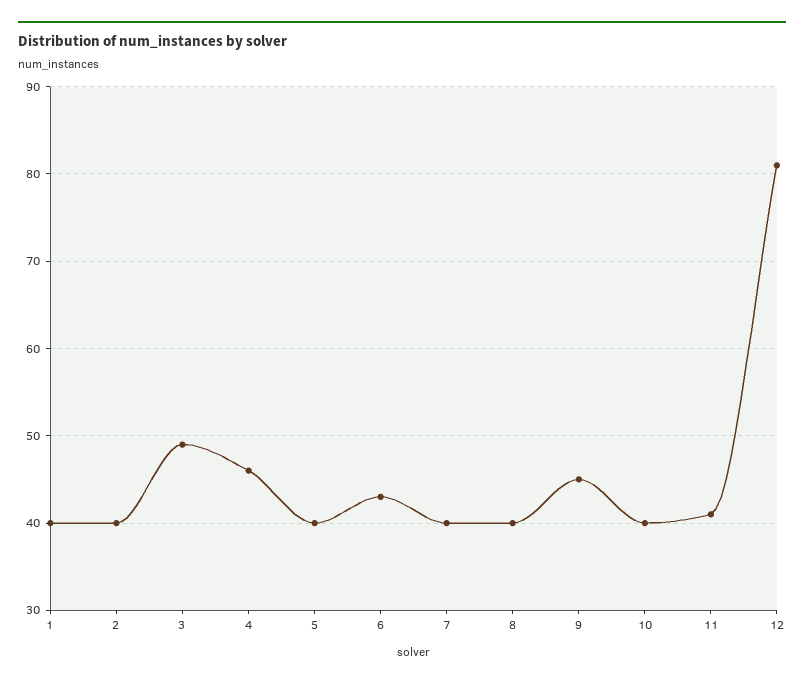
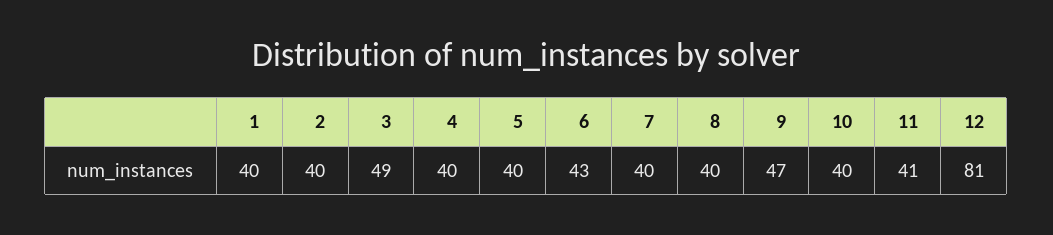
  {
    "1": 40,
    "2": 40,
    "3": 49,
-   "4": 46,
+   "4": 40,
    "5": 40,
    "6": 43,
    "7": 40,
    "8": 40,
-   "9": 45,
+   "9": 47,
    "10": 40,
    "11": 41,
    "12": 81
  }

